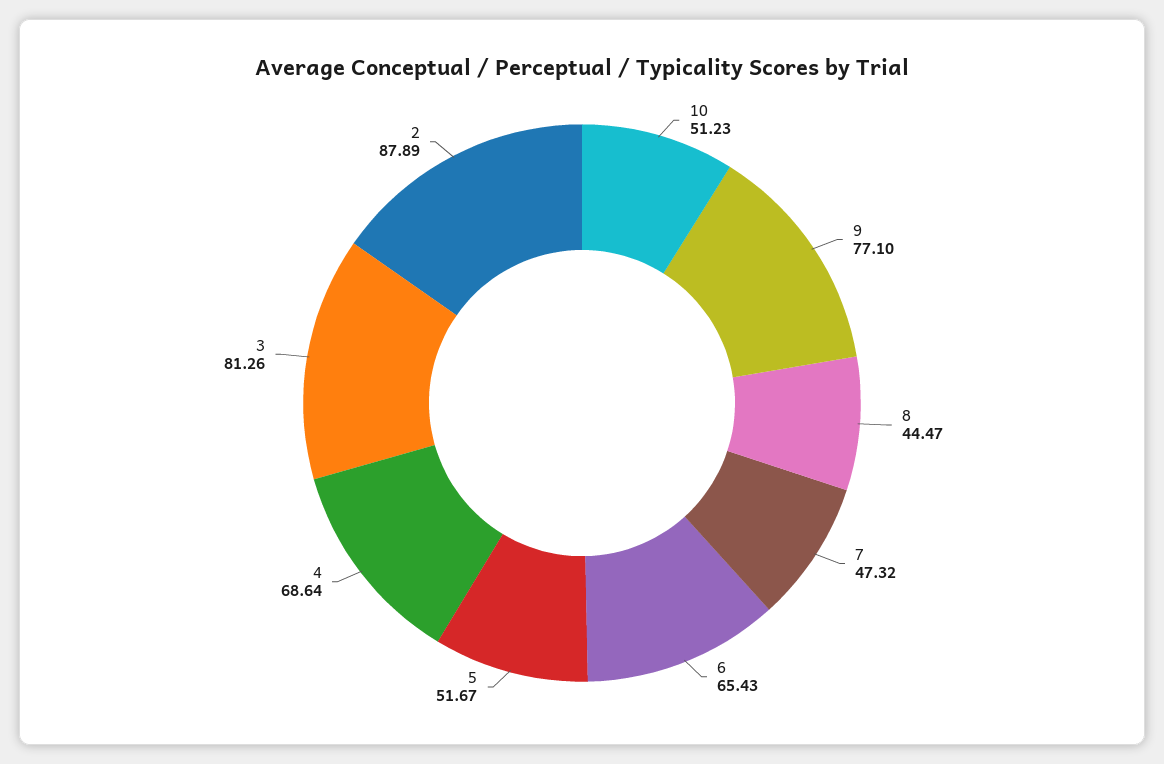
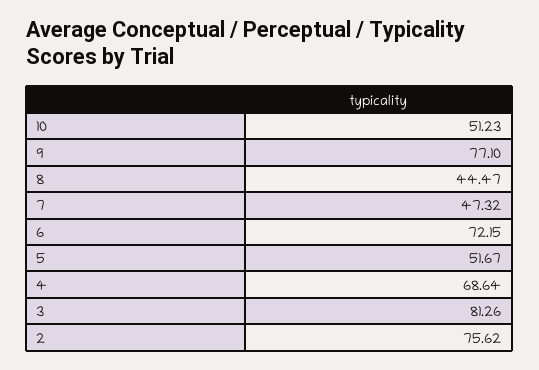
  {
    "10": 51.23,
    "9": 77.1,
    "8": 44.47,
    "7": 47.32,
-   "6": 65.43,
+   "6": 72.15,
    "5": 51.67,
    "4": 68.64,
    "3": 81.26,
-   "2": 87.89
+   "2": 75.62
  }

